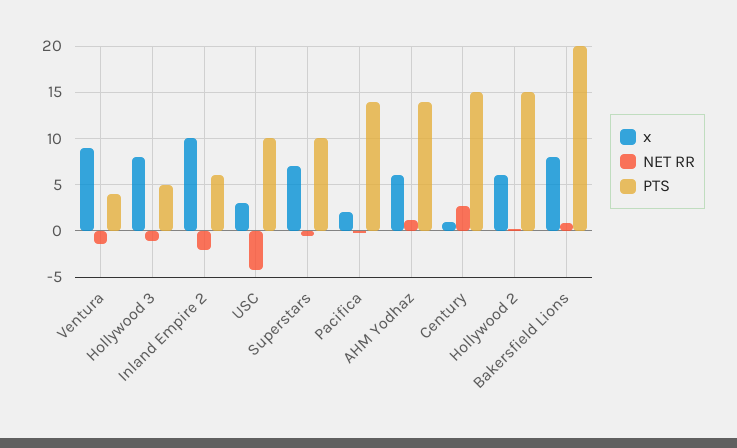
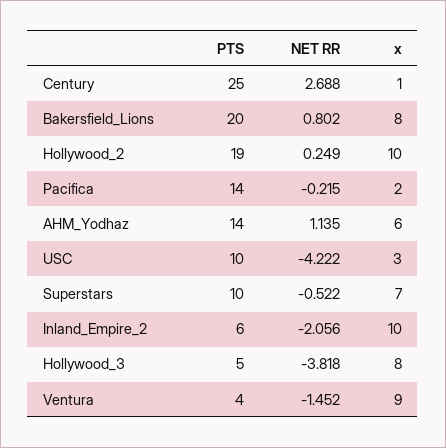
  {
    "x": {
      "Ventura": 9,
      "Hollywood 3": 8,
      "Inland Empire 2": 10,
      "USC": 3,
      "Superstars": 7,
      "Pacifica": 2,
      "AHM Yodhaz": 6,
      "Century": 1,
-     "Hollywood 2": 6,
+     "Hollywood 2": 10,
      "Bakersfield Lions": 8
    },
    "NET RR": {
      "Ventura": -1.452,
-     "Hollywood 3": -1,
+     "Hollywood 3": -3.818,
      "Inland Empire 2": -2.056,
      "USC": -4.222,
      "Superstars": -0.522,
      "Pacifica": -0.215,
      "AHM Yodhaz": 1.135,
      "Century": 2.688,
      "Hollywood 2": 0.249,
      "Bakersfield Lions": 0.802
    },
    "PTS": {
      "Ventura": 4,
      "Hollywood 3": 5,
      "Inland Empire 2": 6,
      "USC": 10,
      "Superstars": 10,
      "Pacifica": 14,
      "AHM Yodhaz": 14,
-     "Century": 15,
+     "Century": 25,
-     "Hollywood 2": 15,
+     "Hollywood 2": 19,
      "Bakersfield Lions": 20
    }
  }

